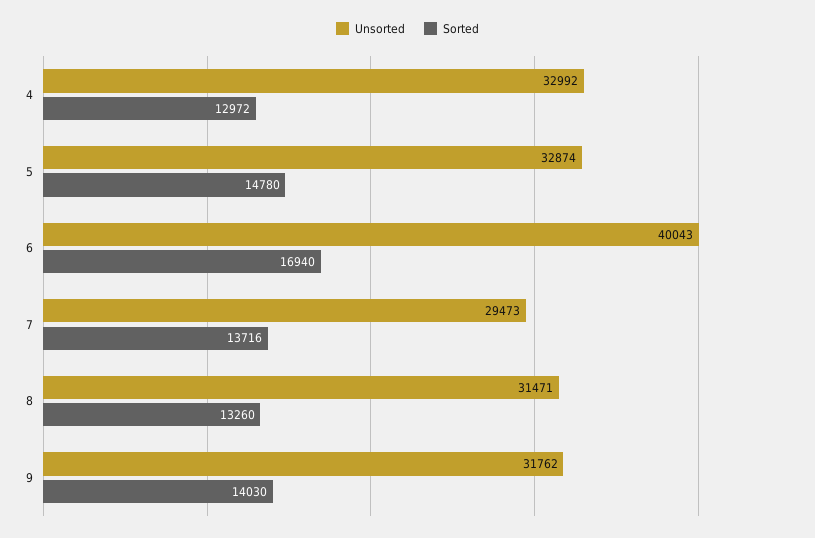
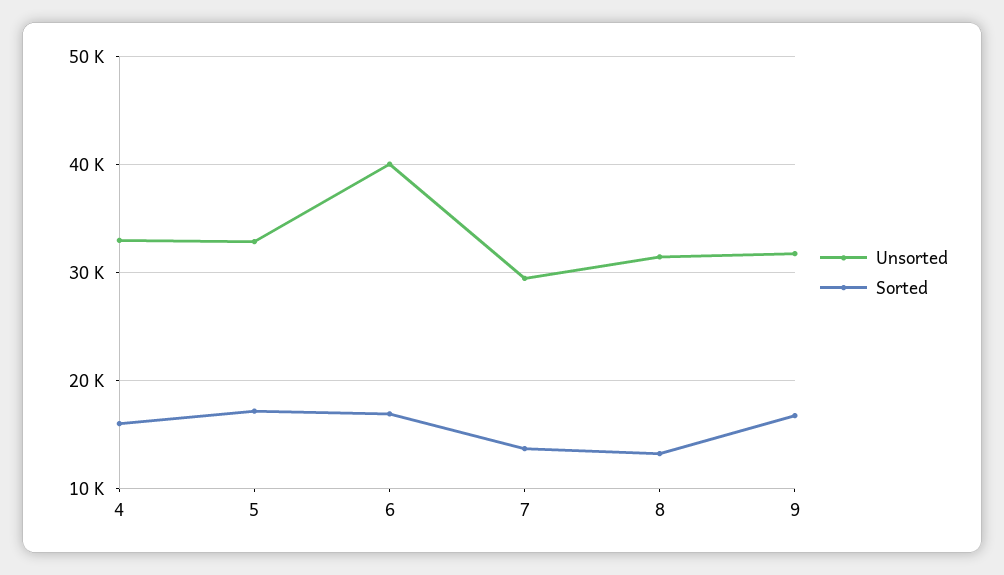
  {
    "Unsorted": {
      "4": 32992,
      "5": 32874,
      "6": 40043,
      "7": 29473,
      "8": 31471,
      "9": 31762
    },
    "Sorted": {
-     "4": 12972,
+     "4": 16000,
-     "5": 14780,
+     "5": 17000,
      "6": 16940,
      "7": 13716,
      "8": 13260,
-     "9": 14030
+     "9": 17000
    }
  }

